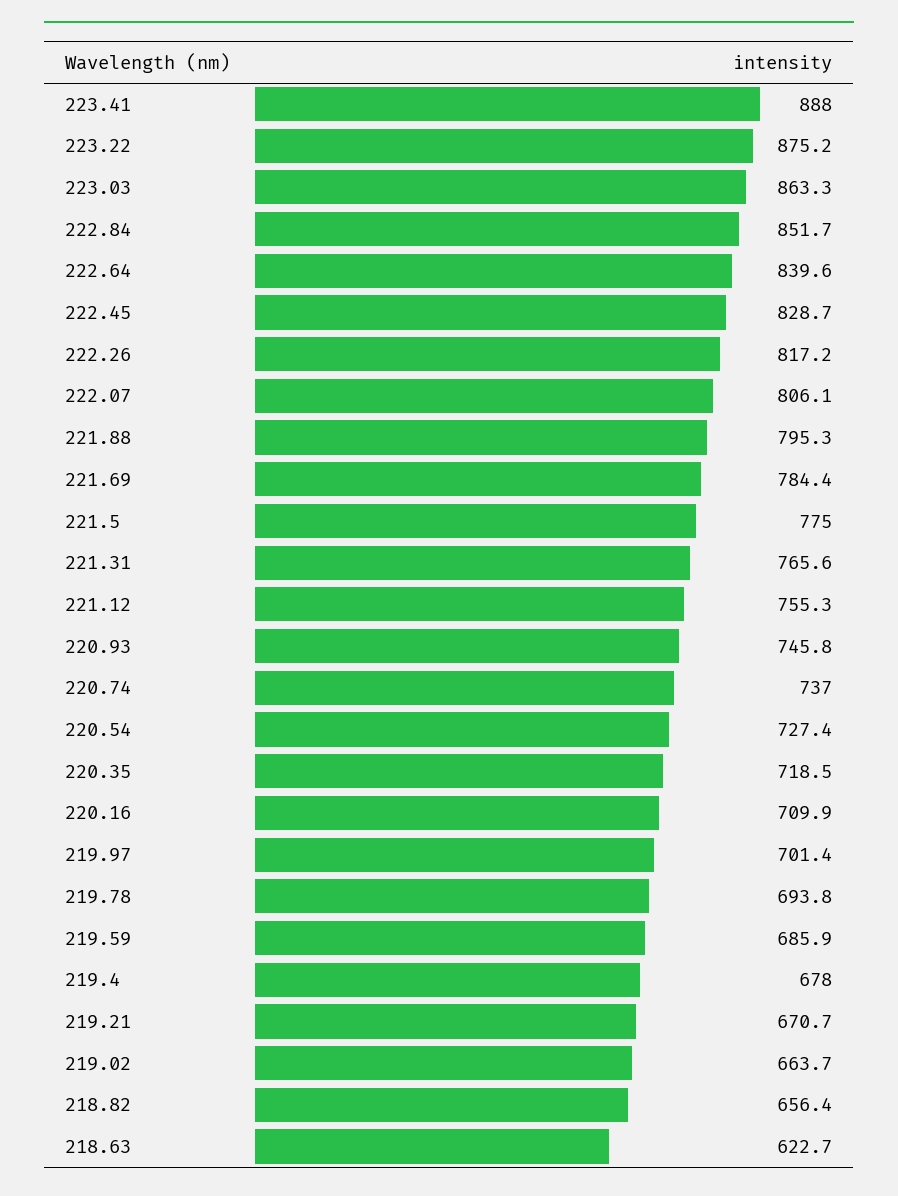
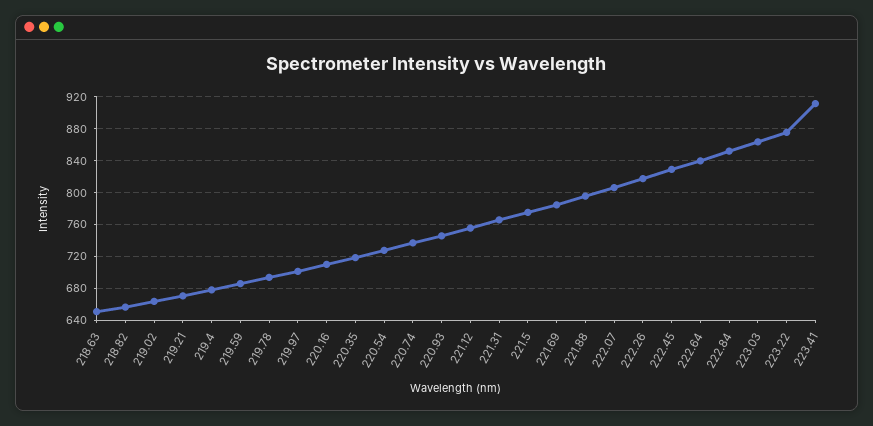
  {
-   "223.41": 888,
+   "223.41": 910,
    "223.22": 875.2,
    "223.03": 863.3,
    "222.84": 851.7,
    "222.64": 839.6,
    "222.45": 828.7,
    "222.26": 817.2,
    "222.07": 806.1,
    "221.88": 795.3,
    "221.69": 784.4,
    "221.5": 775,
    "221.31": 765.6,
    "221.12": 755.3,
    "220.93": 745.8,
    "220.74": 737,
    "220.54": 727.4,
    "220.35": 718.5,
    "220.16": 709.9,
    "219.97": 701.4,
    "219.78": 693.8,
    "219.59": 685.9,
    "219.4": 678,
    "219.21": 670.7,
    "219.02": 663.7,
    "218.82": 656.4,
-   "218.63": 622.7
+   "218.63": 650
  }

